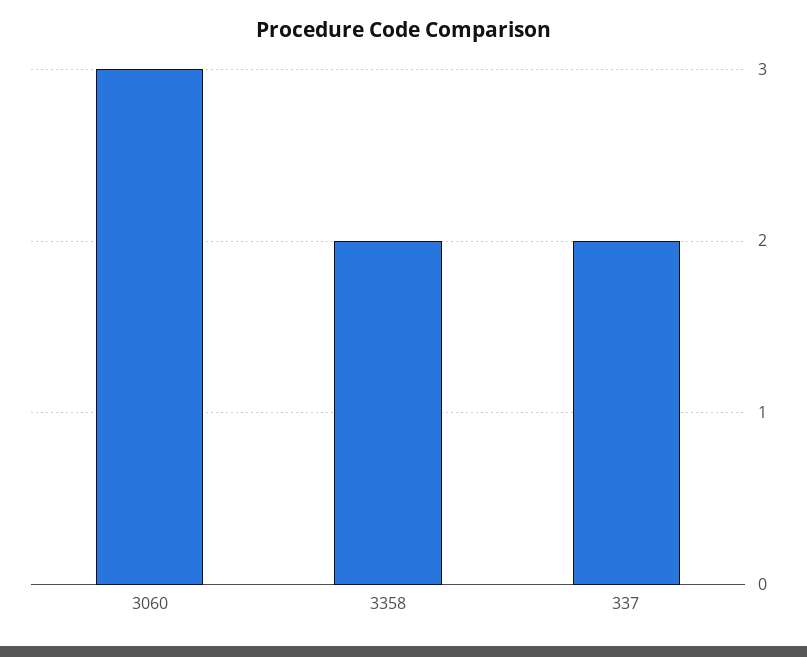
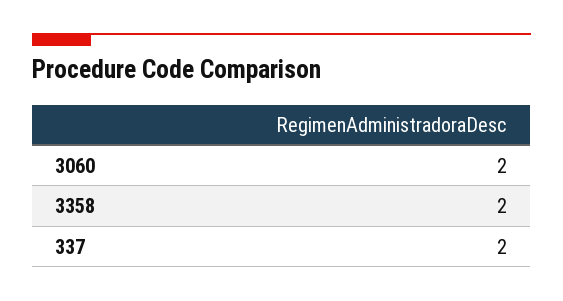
  {
-   "3060": 3,
+   "3060": 2,
    "3358": 2,
    "337": 2
  }

